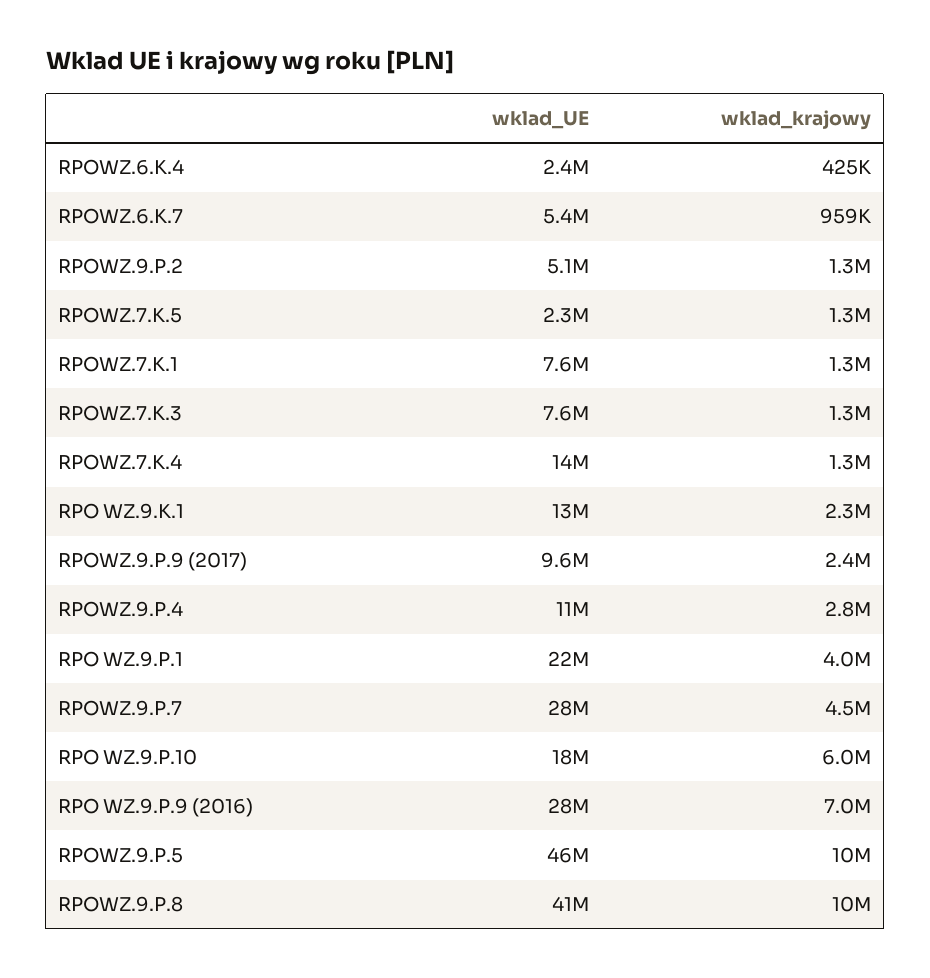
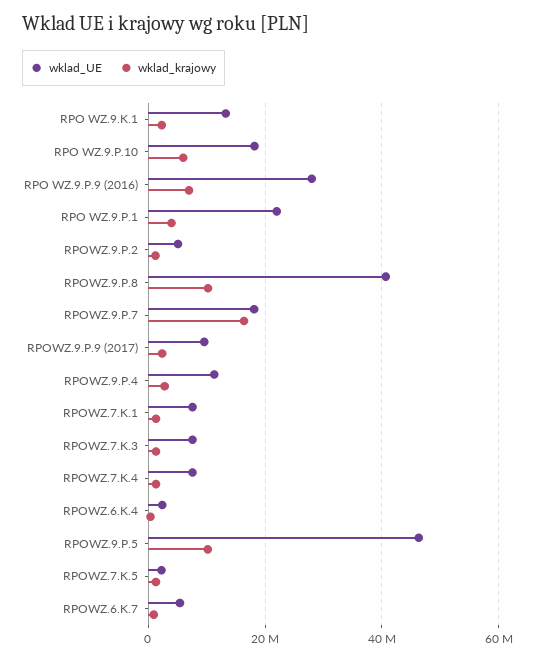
  {
    "wklad_UE": {
      "RPOWZ.6.K.4": 2400000,
      "RPOWZ.6.K.7": 5400000,
      "RPOWZ.9.P.2": 5100000,
      "RPOWZ.7.K.5": 2300000,
      "RPOWZ.7.K.1": 7600000,
      "RPOWZ.7.K.3": 7600000,
-     "RPOWZ.7.K.4": 14000000,
+     "RPOWZ.7.K.4": 8000000,
      "RPO WZ.9.K.1": 13000000,
      "RPOWZ.9.P.9 (2017)": 9600000,
      "RPOWZ.9.P.4": 11000000,
      "RPO WZ.9.P.1": 22000000,
-     "RPOWZ.9.P.7": 28000000,
+     "RPOWZ.9.P.7": 18000000,
      "RPO WZ.9.P.10": 18000000,
      "RPO WZ.9.P.9 (2016)": 28000000,
      "RPOWZ.9.P.5": 46000000,
      "RPOWZ.9.P.8": 41000000
    },
    "wklad_krajowy": {
      "RPOWZ.6.K.4": 425000,
      "RPOWZ.6.K.7": 959000,
      "RPOWZ.9.P.2": 1300000,
      "RPOWZ.7.K.5": 1300000,
      "RPOWZ.7.K.1": 1300000,
      "RPOWZ.7.K.3": 1300000,
      "RPOWZ.7.K.4": 1300000,
      "RPO WZ.9.K.1": 2300000,
      "RPOWZ.9.P.9 (2017)": 2400000,
      "RPOWZ.9.P.4": 2800000,
      "RPO WZ.9.P.1": 4000000,
-     "RPOWZ.9.P.7": 4500000,
+     "RPOWZ.9.P.7": 16000000,
      "RPO WZ.9.P.10": 6000000,
      "RPO WZ.9.P.9 (2016)": 7000000,
      "RPOWZ.9.P.5": 10000000,
      "RPOWZ.9.P.8": 10000000
    }
  }

